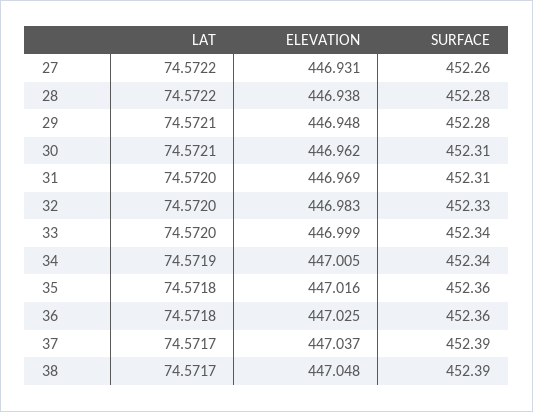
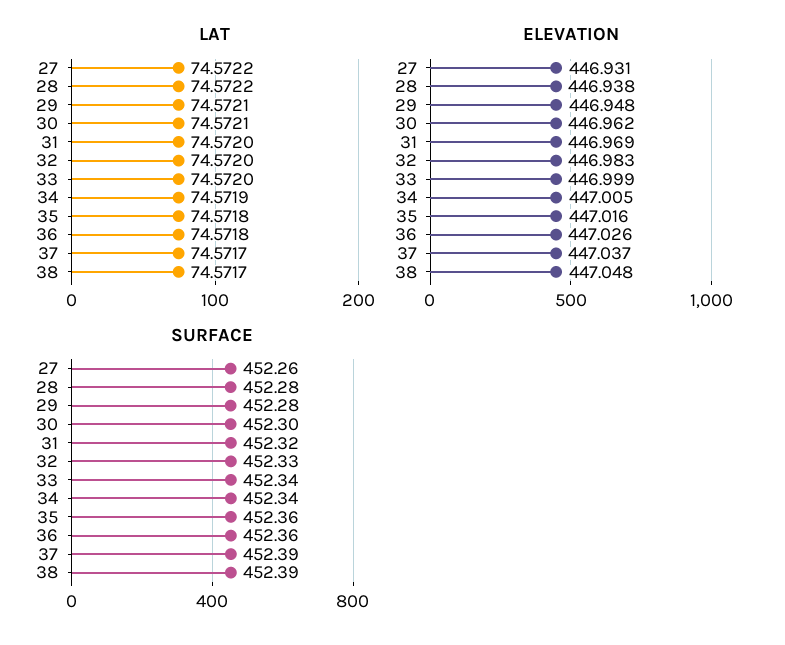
  {
    "LAT": {
      "27": 74.5722,
      "28": 74.5722,
      "29": 74.5721,
      "30": 74.5721,
      "31": 74.572,
      "32": 74.572,
      "33": 74.572,
      "34": 74.5719,
      "35": 74.5718,
      "36": 74.5718,
      "37": 74.5717,
      "38": 74.5717
    },
    "ELEVATION": {
      "27": 446.931,
      "28": 446.938,
      "29": 446.948,
      "30": 446.962,
      "31": 446.969,
      "32": 446.983,
      "33": 446.999,
      "34": 447.005,
      "35": 447.016,
-     "36": 447.025,
+     "36": 447.026,
      "37": 447.037,
      "38": 447.048
    },
    "SURFACE": {
      "27": 452.26,
      "28": 452.28,
      "29": 452.28,
-     "30": 452.31,
+     "30": 452.3,
-     "31": 452.31,
+     "31": 452.32,
      "32": 452.33,
      "33": 452.34,
      "34": 452.34,
      "35": 452.36,
      "36": 452.36,
      "37": 452.39,
      "38": 452.39
    }
  }

